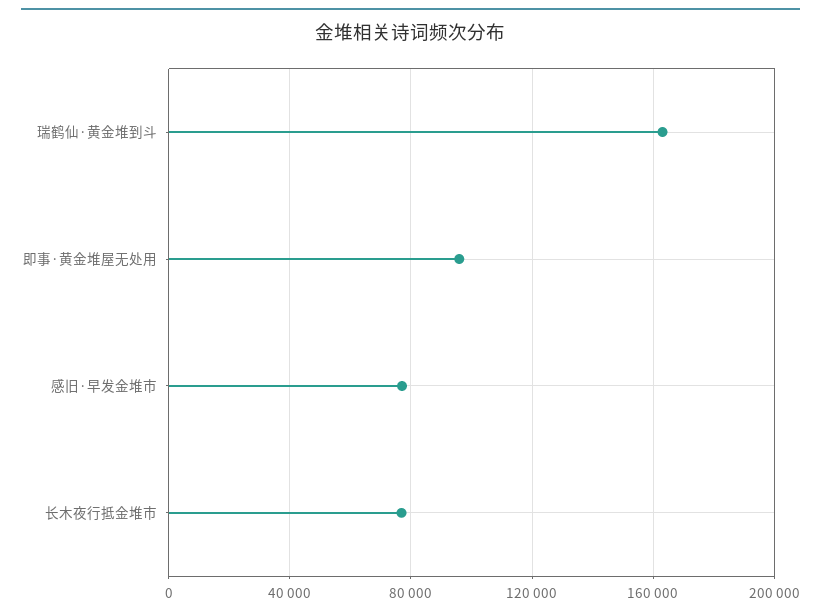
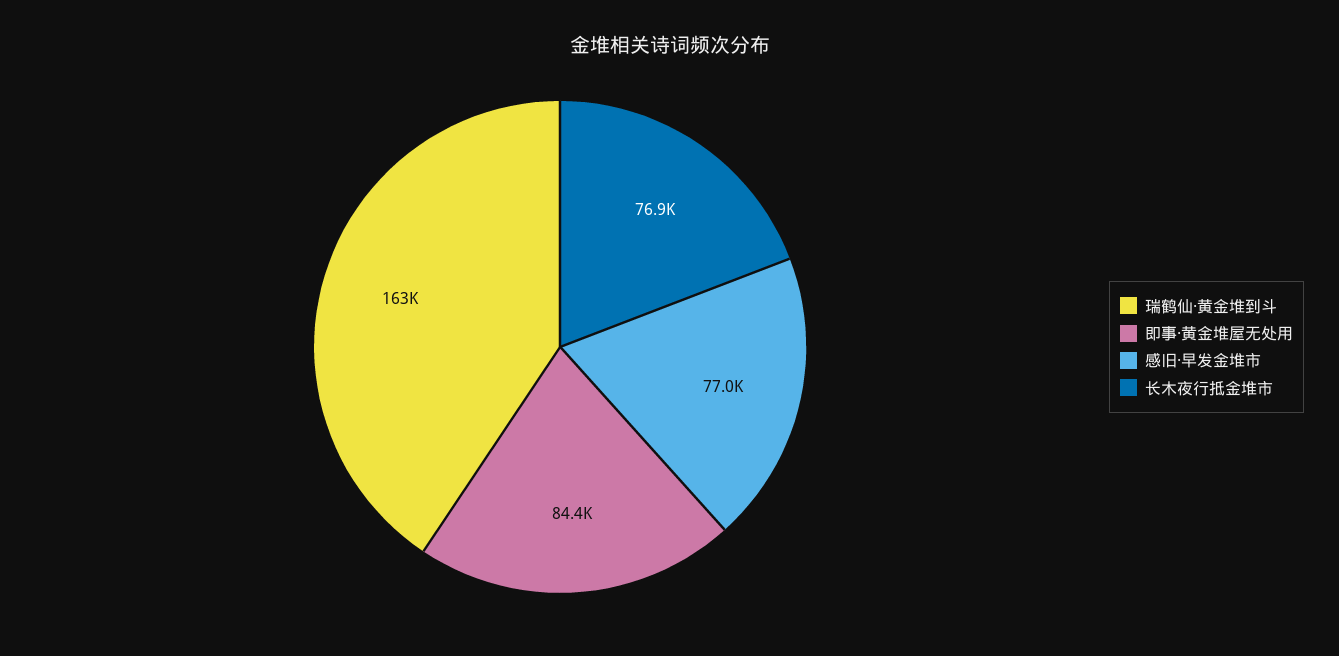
  {
    "瑞鹤仙·黄金堆到斗": 163000,
-   "即事·黄金堆屋无处用": 95000,
+   "即事·黄金堆屋无处用": 84400,
    "感旧·早发金堆市": 77000,
    "长木夜行抵金堆市": 76900
  }

